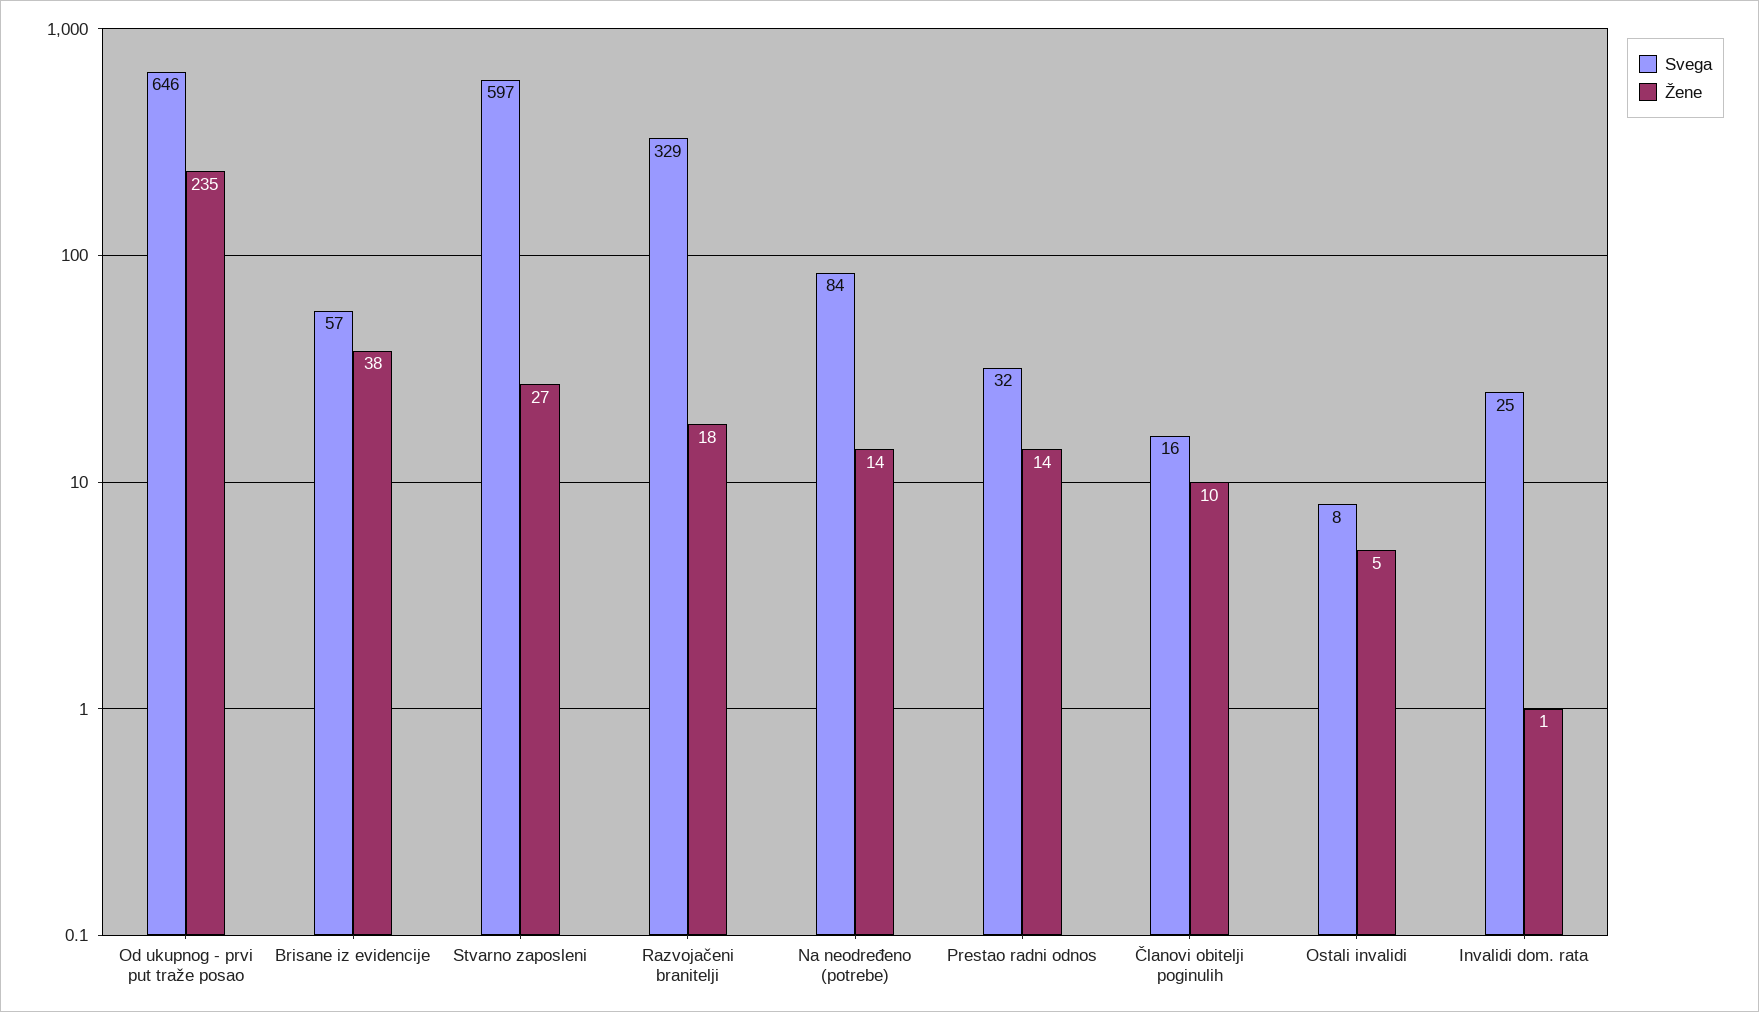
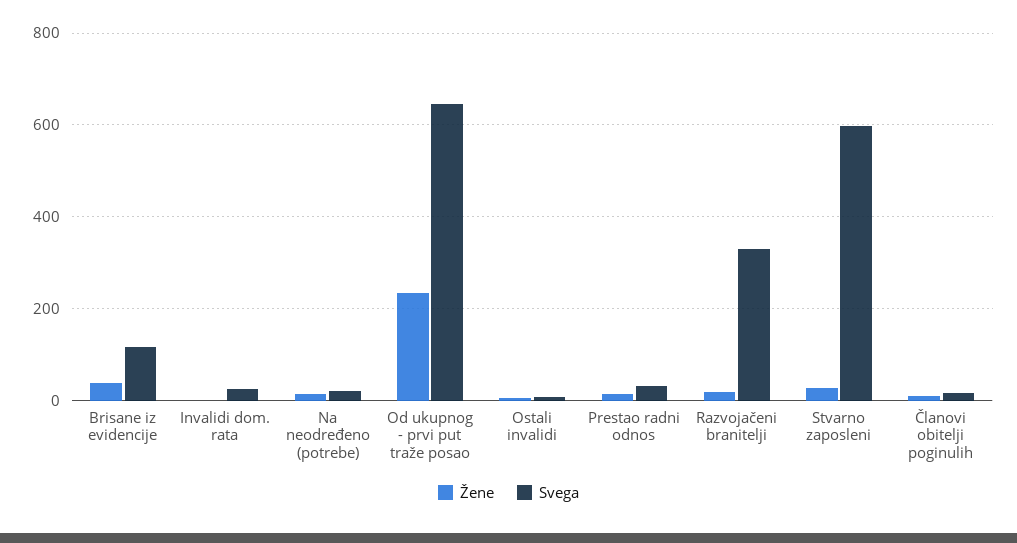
  {
    "Svega": {
      "Od ukupnog - prvi put traže posao": 646,
-     "Brisane iz evidencije": 57,
+     "Brisane iz evidencije": 120,
      "Stvarno zaposleni": 597,
      "Razvojačeni branitelji": 329,
-     "Na neodređeno (potrebe)": 84,
+     "Na neodređeno (potrebe)": 20,
      "Prestao radni odnos": 32,
      "Članovi obitelji poginulih": 16,
      "Ostali invalidi": 8,
      "Invalidi dom. rata": 25
    },
    "Žene": {
      "Od ukupnog - prvi put traže posao": 235,
      "Brisane iz evidencije": 38,
      "Stvarno zaposleni": 27,
      "Razvojačeni branitelji": 18,
      "Na neodređeno (potrebe)": 14,
      "Prestao radni odnos": 14,
      "Članovi obitelji poginulih": 10,
      "Ostali invalidi": 5,
      "Invalidi dom. rata": 1
    }
  }

